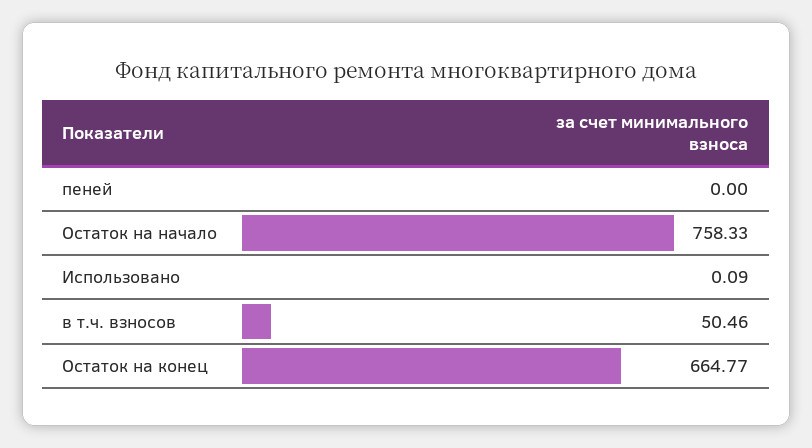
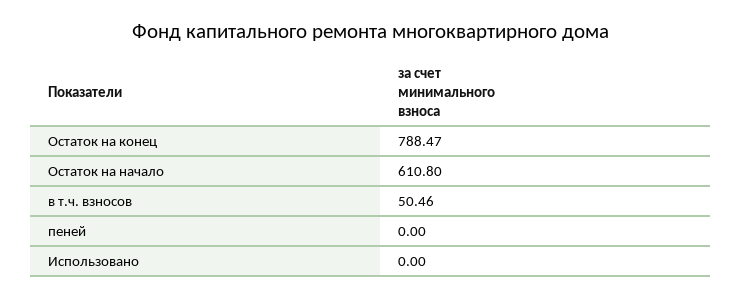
  {
    "пеней": 0,
-   "Остаток на начало": 758.33,
+   "Остаток на начало": 610.8,
-   "Использовано": 0.09,
+   "Использовано": 0,
    "в т.ч. взносов": 50.46,
-   "Остаток на конец": 664.77
+   "Остаток на конец": 788.47
  }

